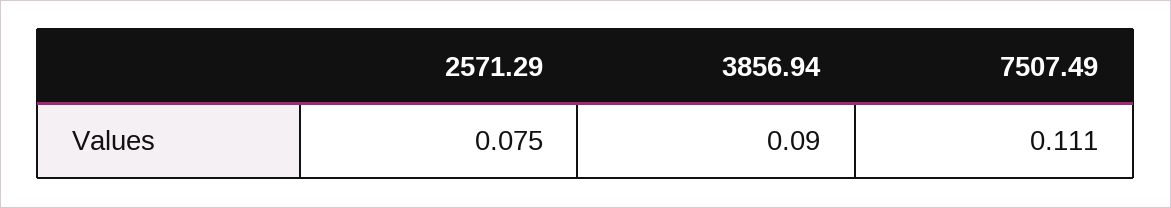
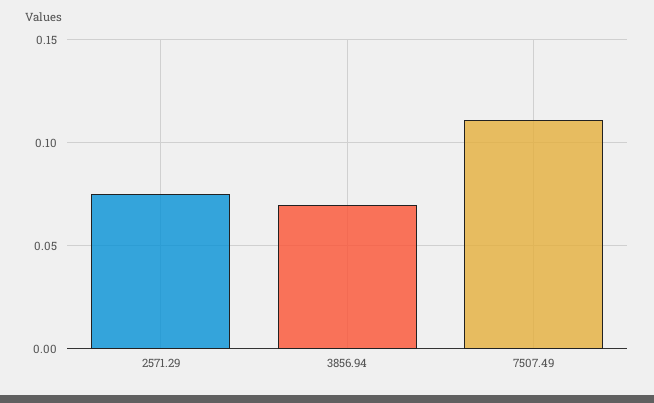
  {
    "2571.29": 0.075,
-   "3856.94": 0.09,
+   "3856.94": 0.07,
    "7507.49": 0.111
  }

